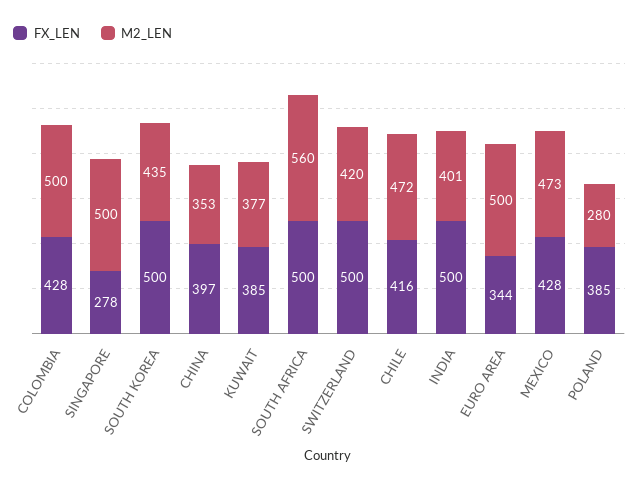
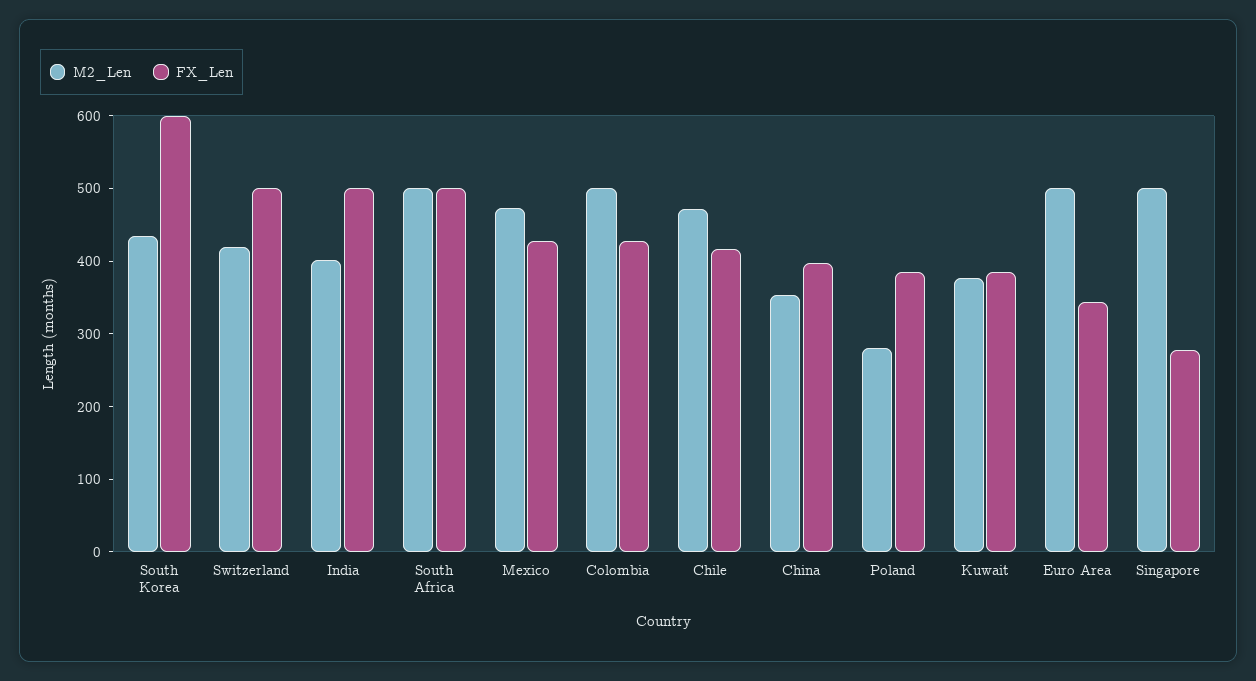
  {
    "FX_LEN": {
      "COLOMBIA": 428,
      "SINGAPORE": 278,
-     "SOUTH KOREA": 500,
+     "SOUTH KOREA": 600,
      "CHINA": 397,
      "KUWAIT": 385,
      "SOUTH AFRICA": 500,
      "SWITZERLAND": 500,
      "CHILE": 416,
      "INDIA": 500,
      "EURO AREA": 344,
      "MEXICO": 428,
      "POLAND": 385
    },
    "M2_LEN": {
      "COLOMBIA": 500,
      "SINGAPORE": 500,
      "SOUTH KOREA": 435,
      "CHINA": 353,
      "KUWAIT": 377,
-     "SOUTH AFRICA": 560,
+     "SOUTH AFRICA": 500,
      "SWITZERLAND": 420,
      "CHILE": 472,
      "INDIA": 401,
      "EURO AREA": 500,
      "MEXICO": 473,
      "POLAND": 280
    }
  }

